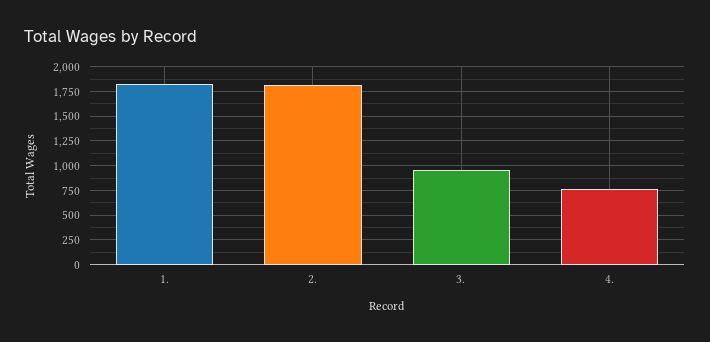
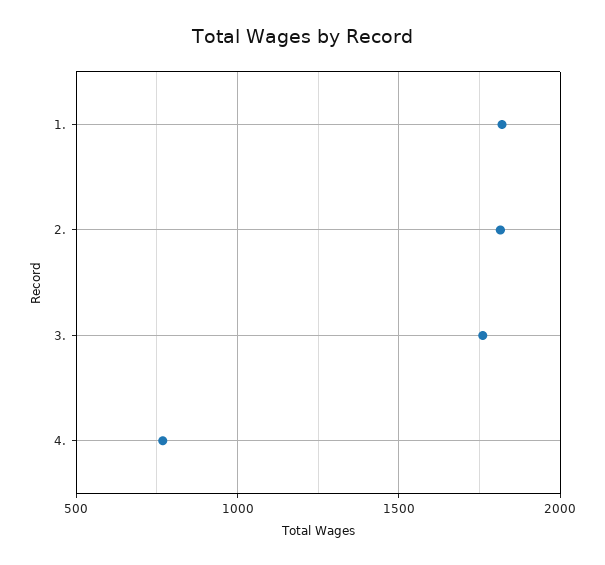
  {
    "1.": 1800,
    "2.": 1800,
-   "3.": 1000,
+   "3.": 1750,
    "4.": 750
  }

